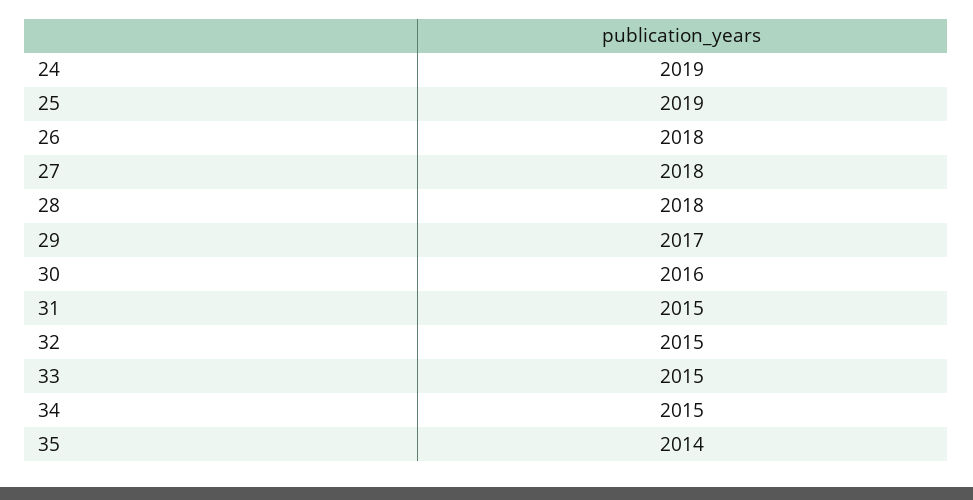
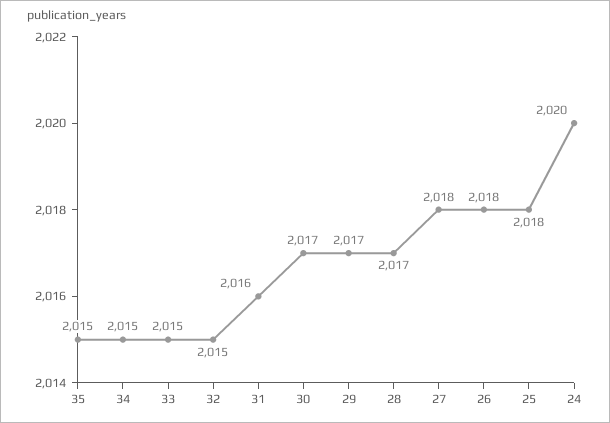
  {
-   "24": 2019,
+   "24": 2020,
-   "25": 2019,
+   "25": 2018,
    "26": 2018,
    "27": 2018,
-   "28": 2018,
+   "28": 2017,
    "29": 2017,
-   "30": 2016,
+   "30": 2017,
-   "31": 2015,
+   "31": 2016,
    "32": 2015,
    "33": 2015,
    "34": 2015,
-   "35": 2014
+   "35": 2015
  }

